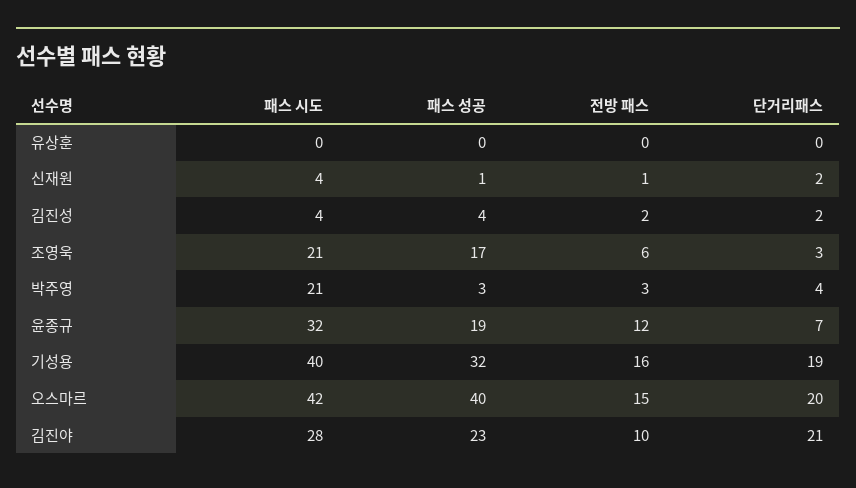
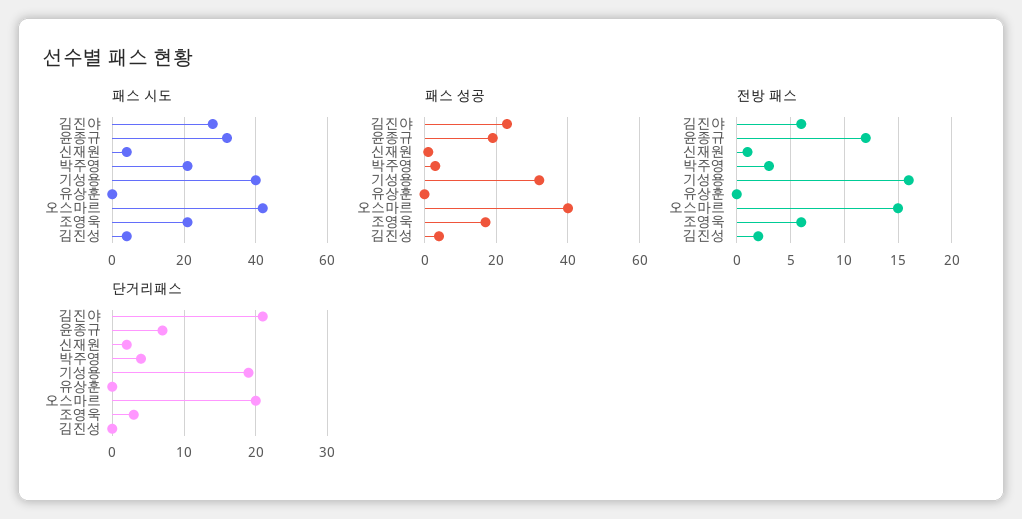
  {
    "패스 시도": {
      "유상훈": 0,
      "신재원": 4,
      "김진성": 4,
      "조영욱": 21,
      "박주영": 21,
      "윤종규": 32,
      "기성용": 40,
      "오스마르": 42,
      "김진야": 28
    },
    "패스 성공": {
      "유상훈": 0,
      "신재원": 1,
      "김진성": 4,
      "조영욱": 17,
      "박주영": 3,
      "윤종규": 19,
      "기성용": 32,
      "오스마르": 40,
      "김진야": 23
    },
    "전방 패스": {
      "유상훈": 0,
      "신재원": 1,
      "김진성": 2,
      "조영욱": 6,
      "박주영": 3,
      "윤종규": 12,
      "기성용": 16,
      "오스마르": 15,
-     "김진야": 10
+     "김진야": 6
    },
    "단거리패스": {
      "유상훈": 0,
      "신재원": 2,
-     "김진성": 2,
+     "김진성": 0,
      "조영욱": 3,
      "박주영": 4,
      "윤종규": 7,
      "기성용": 19,
      "오스마르": 20,
      "김진야": 21
    }
  }

